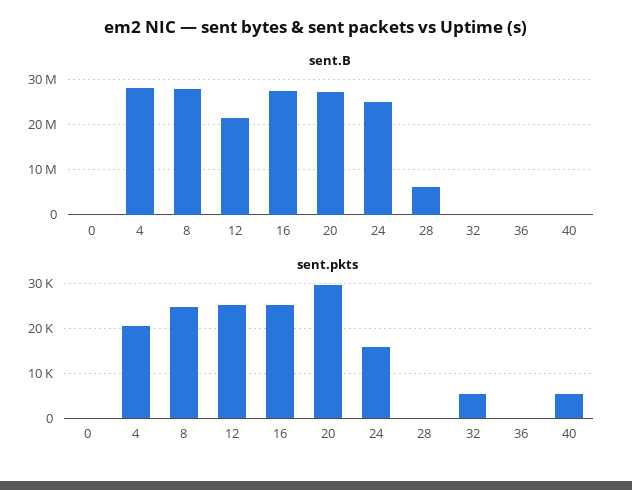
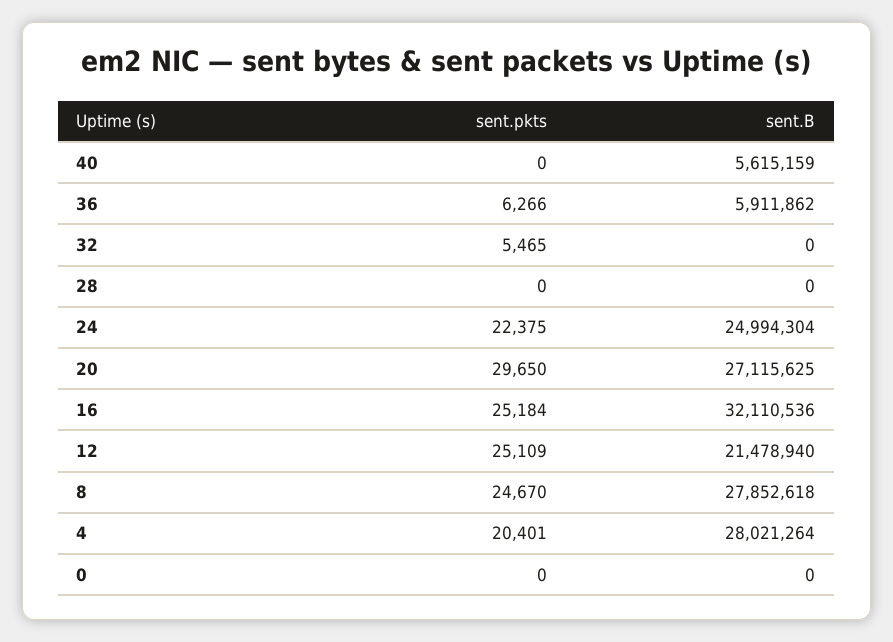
  {
    "sent.B": {
      "0": 0,
      "4": 28021264,
      "8": 27852618,
      "12": 21478940,
-     "16": 28000000,
+     "16": 32110536,
      "20": 27115625,
      "24": 24994304,
-     "28": 6000000,
+     "28": 0,
      "32": 0,
-     "36": 0,
+     "36": 5911862,
-     "40": 0
+     "40": 5615159
    },
    "sent.pkts": {
      "0": 0,
      "4": 20401,
      "8": 24670,
      "12": 25109,
      "16": 25184,
      "20": 29650,
-     "24": 16000,
+     "24": 22375,
      "28": 0,
      "32": 5465,
-     "36": 0,
+     "36": 6266,
-     "40": 6000
+     "40": 0
    }
  }

